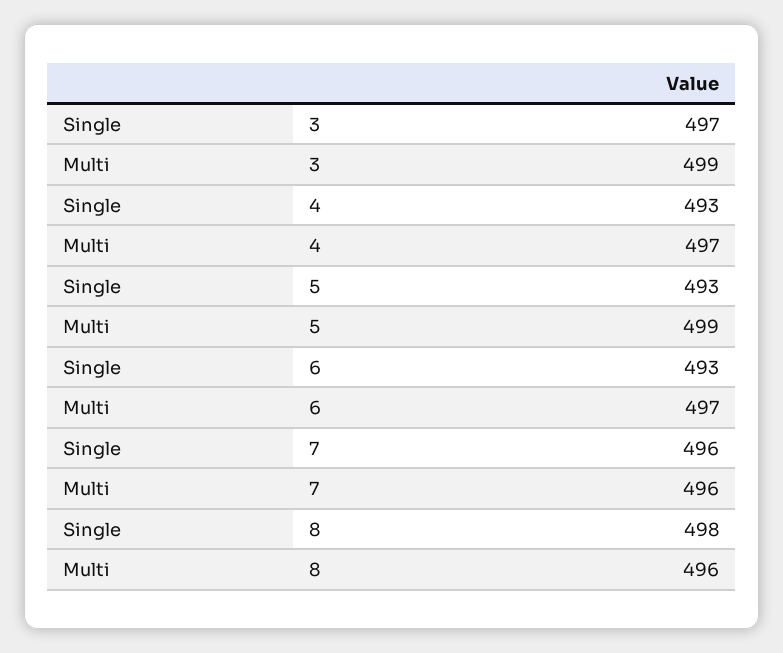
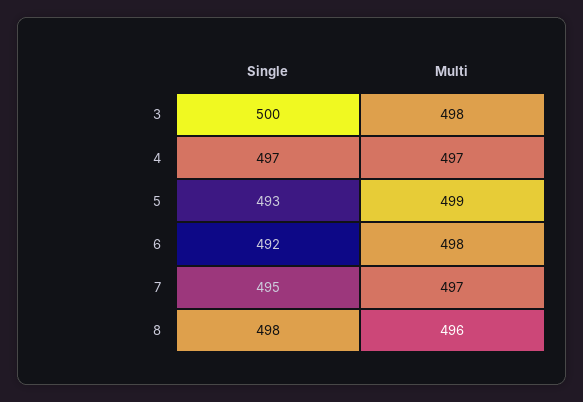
  {
    "Single": {
-     "3": 497,
+     "3": 500,
-     "4": 493,
+     "4": 497,
      "5": 493,
-     "6": 493,
+     "6": 492,
-     "7": 496,
+     "7": 495,
      "8": 498
    },
    "Multi": {
-     "3": 499,
+     "3": 498,
      "4": 497,
      "5": 499,
-     "6": 497,
+     "6": 498,
-     "7": 496,
+     "7": 497,
      "8": 496
    }
  }

